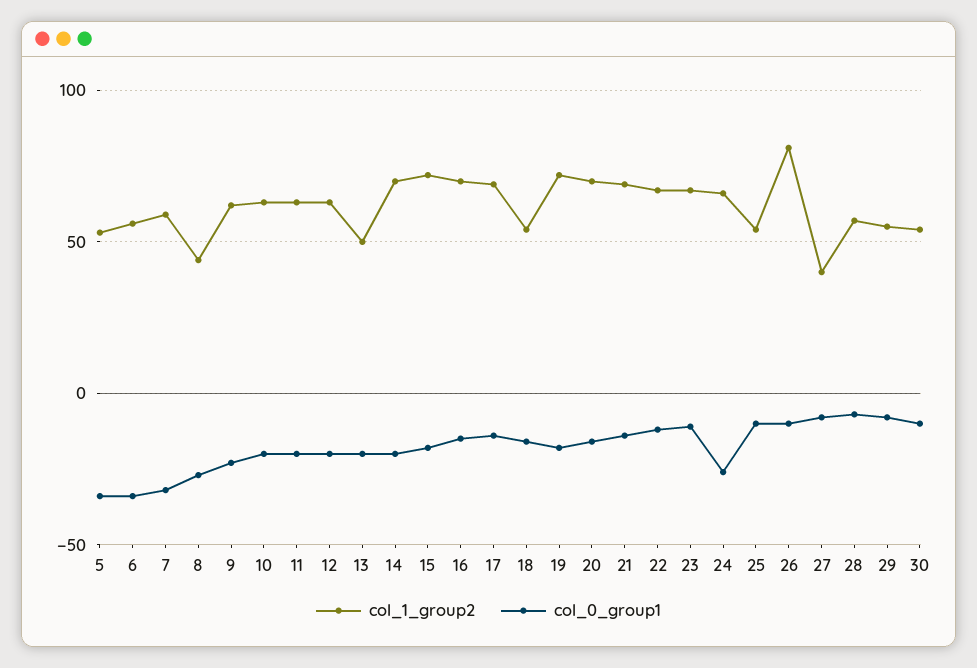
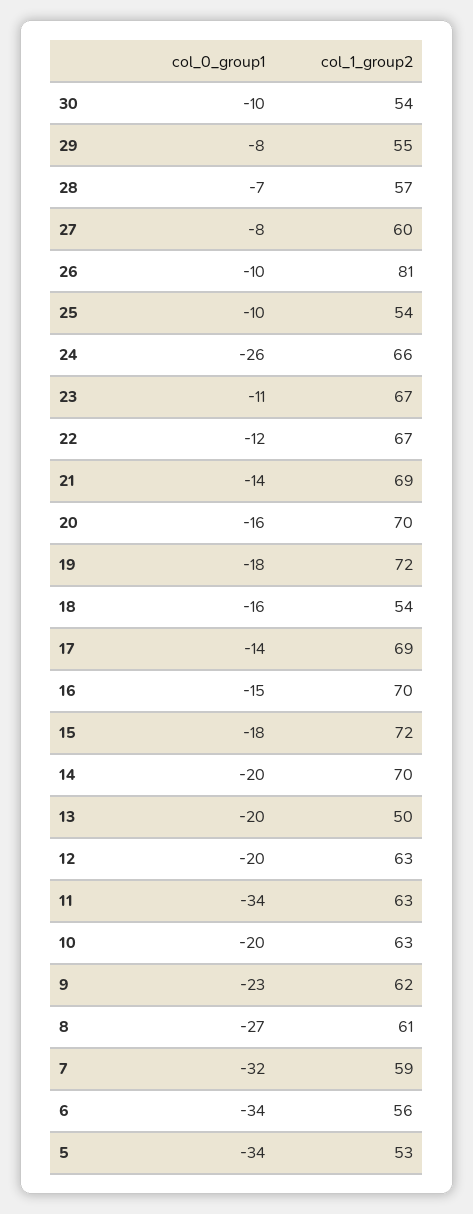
  {
    "col_1_group2": {
      "5": 53,
      "6": 56,
      "7": 59,
-     "8": 45,
+     "8": 61,
      "9": 62,
      "10": 63,
      "11": 63,
      "12": 63,
      "13": 50,
      "14": 70,
      "15": 72,
      "16": 70,
      "17": 69,
      "18": 54,
      "19": 72,
      "20": 70,
      "21": 69,
      "22": 67,
      "23": 67,
      "24": 66,
      "25": 54,
      "26": 81,
-     "27": 40,
+     "27": 60,
      "28": 57,
      "29": 55,
      "30": 54
    },
    "col_0_group1": {
      "5": -34,
      "6": -34,
      "7": -32,
      "8": -27,
      "9": -23,
      "10": -20,
-     "11": -20,
+     "11": -34,
      "12": -20,
      "13": -20,
      "14": -20,
      "15": -18,
      "16": -15,
      "17": -14,
      "18": -16,
      "19": -18,
      "20": -16,
      "21": -14,
      "22": -12,
      "23": -11,
      "24": -26,
      "25": -10,
      "26": -10,
      "27": -8,
      "28": -7,
      "29": -8,
      "30": -10
    }
  }

